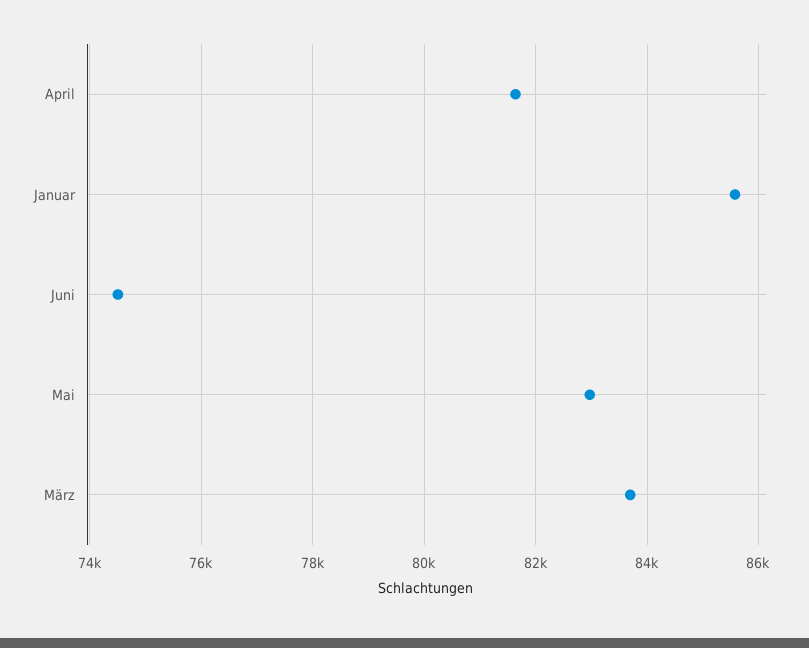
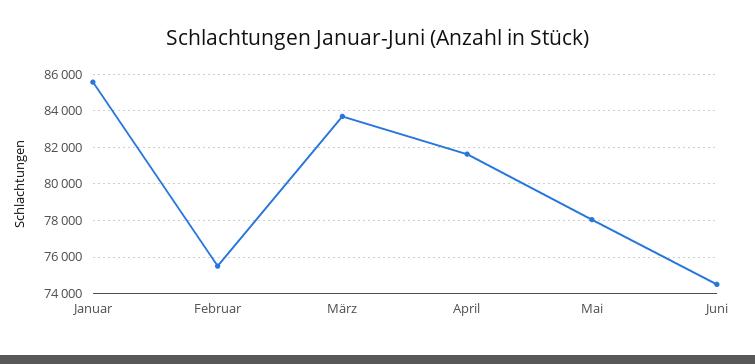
  {
    "April": 81600,
    "Januar": 85600,
    "Juni": 74600,
-   "Mai": 83000,
+   "Mai": 78000,
-   "März": 83800
+   "März": 83800,
+   "Februar": 75500
  }

